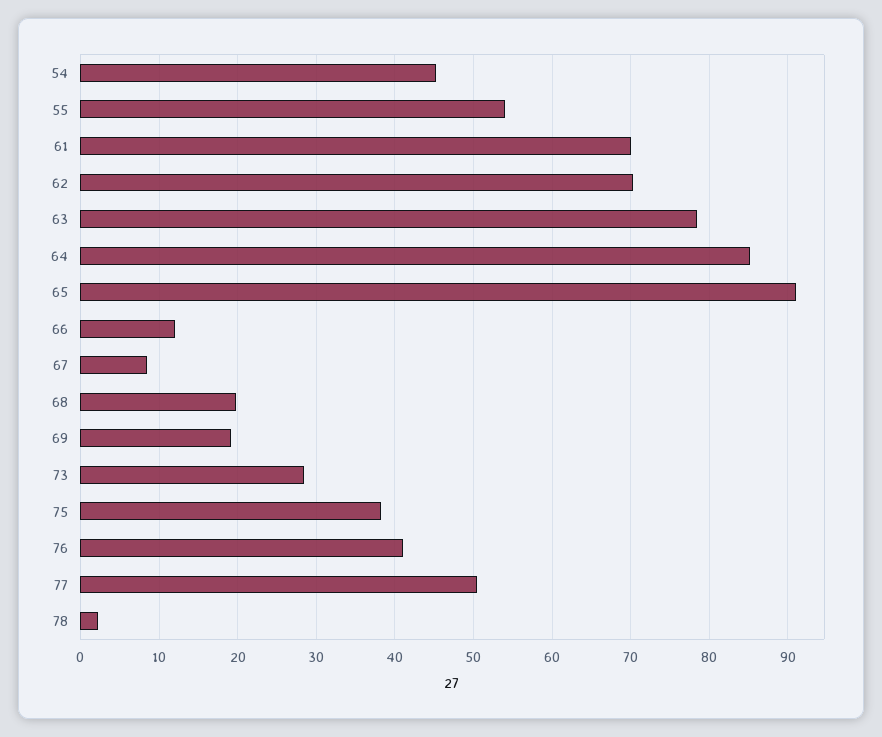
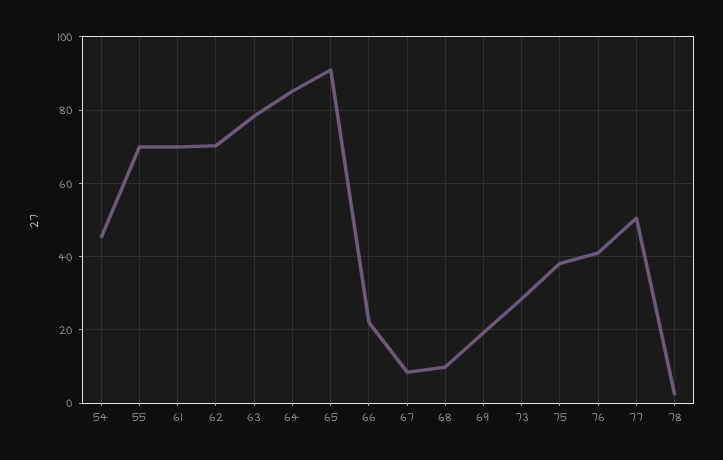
  {
    "54": 45,
-   "55": 54,
+   "55": 70,
    "61": 70,
    "62": 70,
    "63": 78,
    "64": 85,
    "65": 91,
-   "66": 12,
+   "66": 22,
    "67": 9,
-   "68": 20,
+   "68": 10,
    "69": 19,
    "73": 29,
    "75": 38,
    "76": 41,
    "77": 51,
    "78": 2
  }

